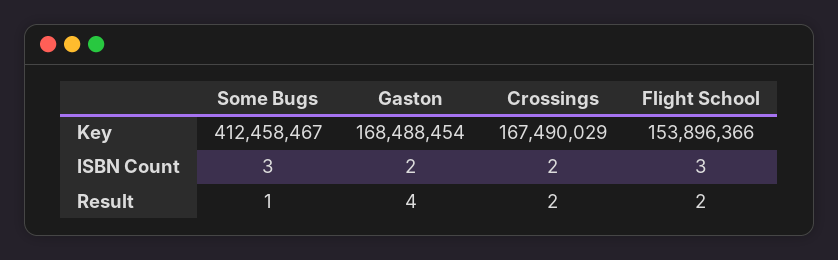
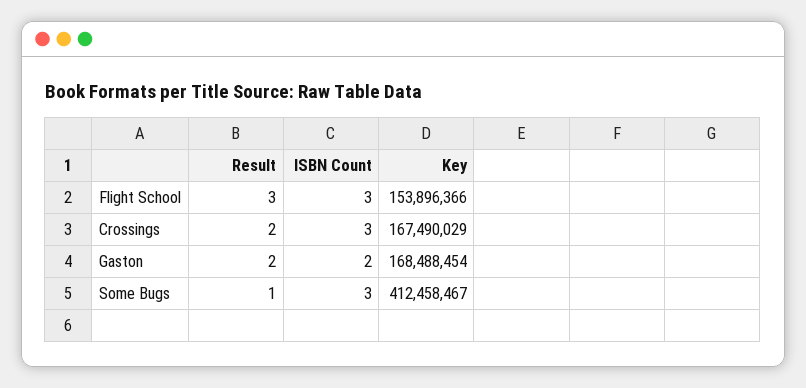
  {
    "Some Bugs": {
      "Key": 412458467,
      "ISBN Count": 3,
      "Result": 1
    },
    "Gaston": {
      "Key": 168488454,
      "ISBN Count": 2,
-     "Result": 4
+     "Result": 2
    },
    "Crossings": {
      "Key": 167490029,
-     "ISBN Count": 2,
+     "ISBN Count": 3,
      "Result": 2
    },
    "Flight School": {
      "Key": 153896366,
      "ISBN Count": 3,
-     "Result": 2
+     "Result": 3
    }
  }

